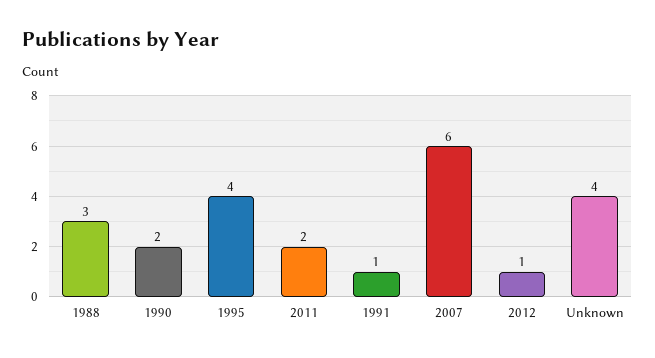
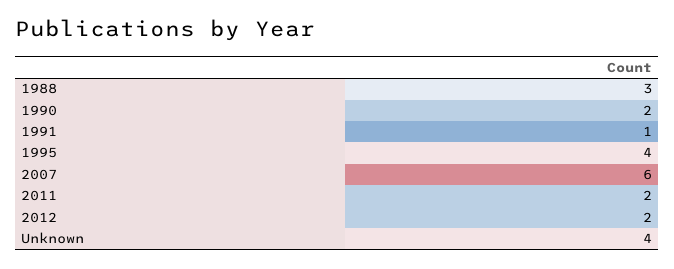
  {
    "1988": 3,
    "1990": 2,
    "1995": 4,
    "2011": 2,
    "1991": 1,
    "2007": 6,
-   "2012": 1,
+   "2012": 2,
    "Unknown": 4
  }

